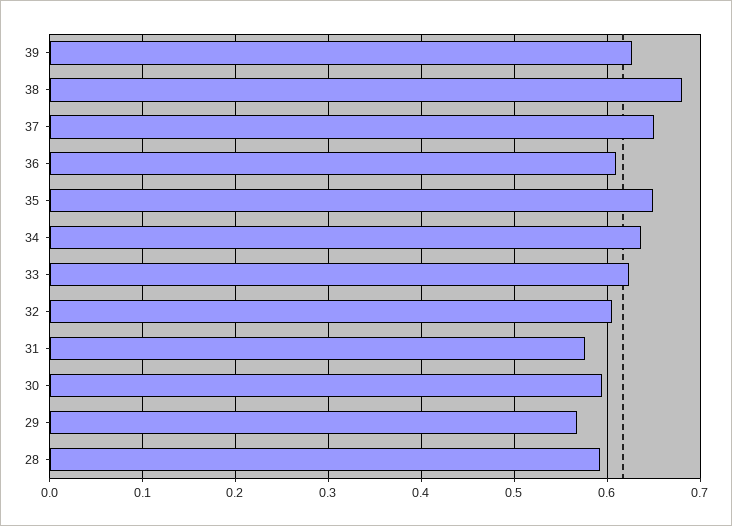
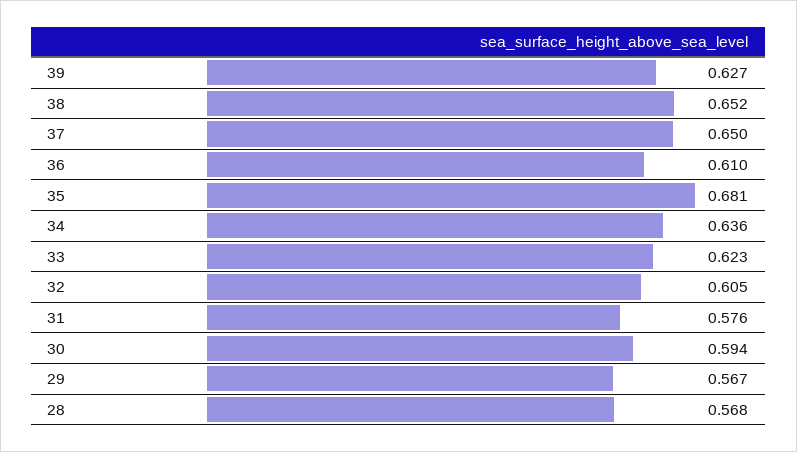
  {
    "39": 0.627,
-   "38": 0.68,
+   "38": 0.652,
    "37": 0.65,
    "36": 0.61,
-   "35": 0.65,
+   "35": 0.681,
    "34": 0.636,
    "33": 0.623,
    "32": 0.605,
    "31": 0.576,
    "30": 0.594,
    "29": 0.567,
-   "28": 0.59
+   "28": 0.568
  }

